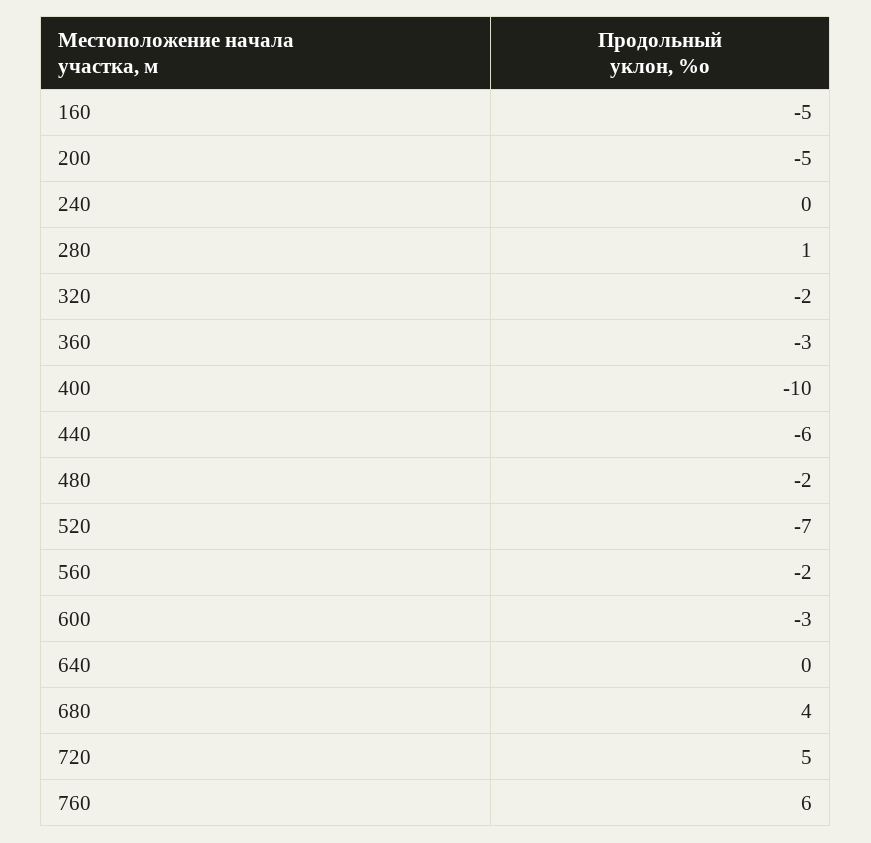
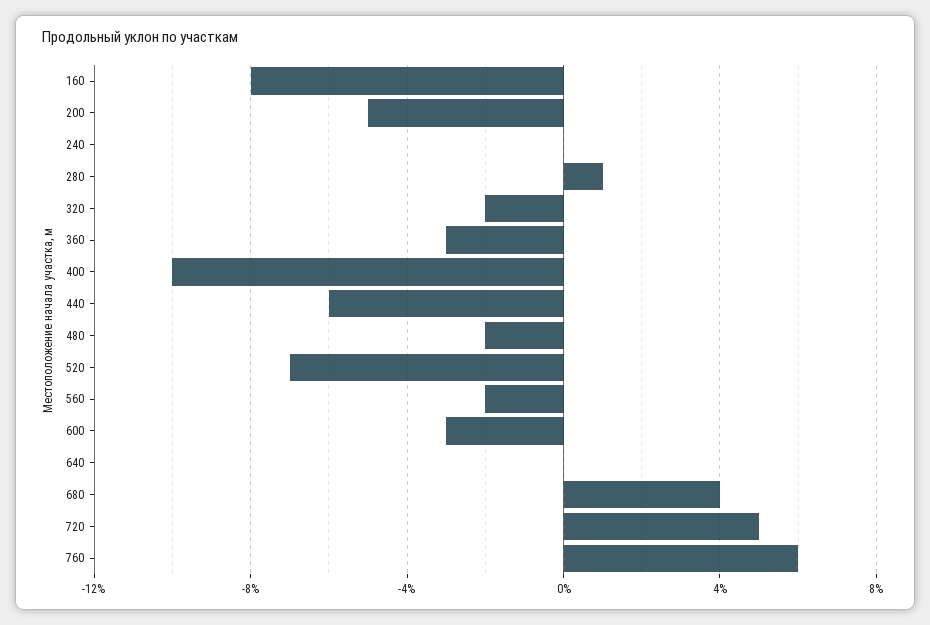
  {
-   "160": -5,
+   "160": -8,
    "200": -5,
    "240": 0,
    "280": 1,
    "320": -2,
    "360": -3,
    "400": -10,
    "440": -6,
    "480": -2,
    "520": -7,
    "560": -2,
    "600": -3,
    "640": 0,
    "680": 4,
    "720": 5,
    "760": 6
  }

